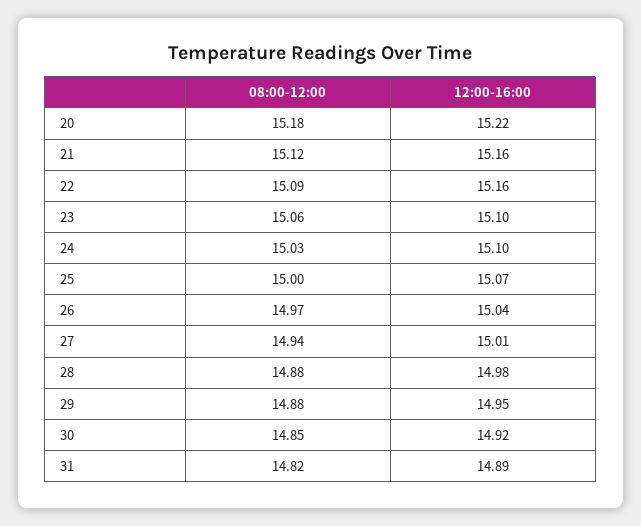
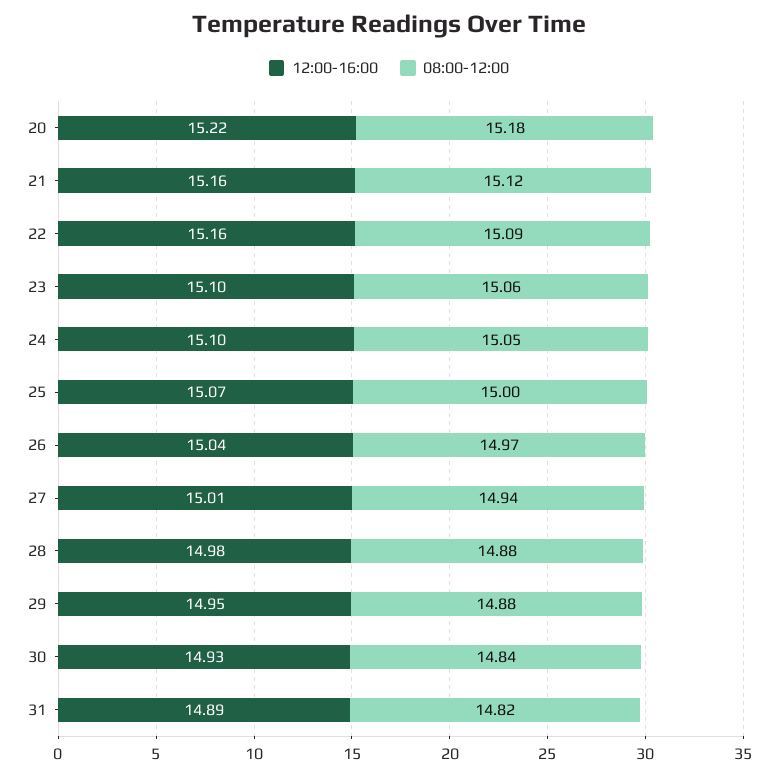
  {
    "08:00-12:00": {
      "20": 15.18,
      "21": 15.12,
      "22": 15.09,
      "23": 15.06,
-     "24": 15.03,
+     "24": 15.05,
      "25": 15,
      "26": 14.97,
      "27": 14.94,
      "28": 14.88,
      "29": 14.88,
-     "30": 14.85,
+     "30": 14.84,
      "31": 14.82
    },
    "12:00-16:00": {
      "20": 15.22,
      "21": 15.16,
      "22": 15.16,
      "23": 15.1,
      "24": 15.1,
      "25": 15.07,
      "26": 15.04,
      "27": 15.01,
      "28": 14.98,
      "29": 14.95,
-     "30": 14.92,
+     "30": 14.93,
      "31": 14.89
    }
  }

